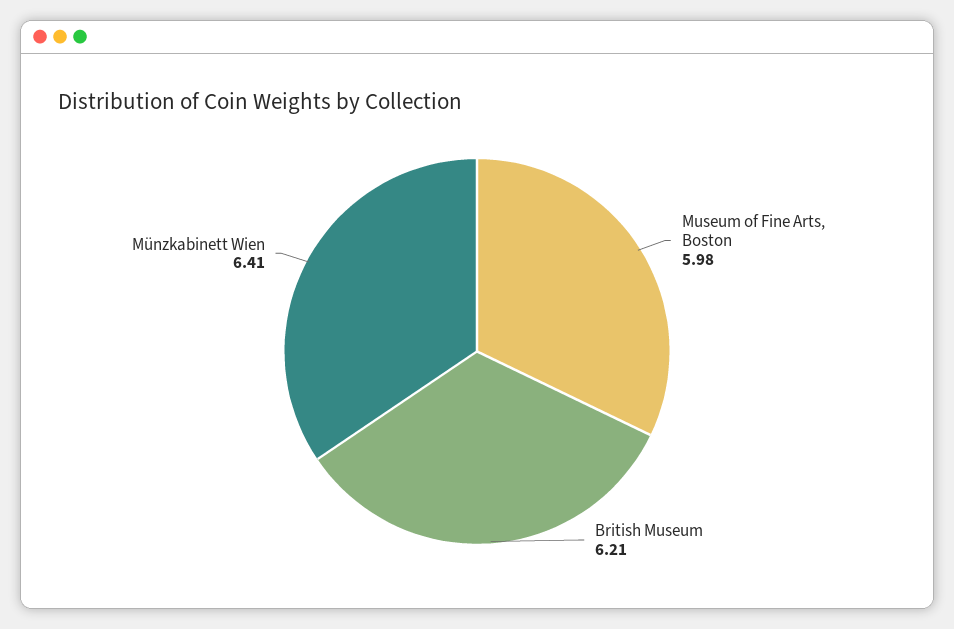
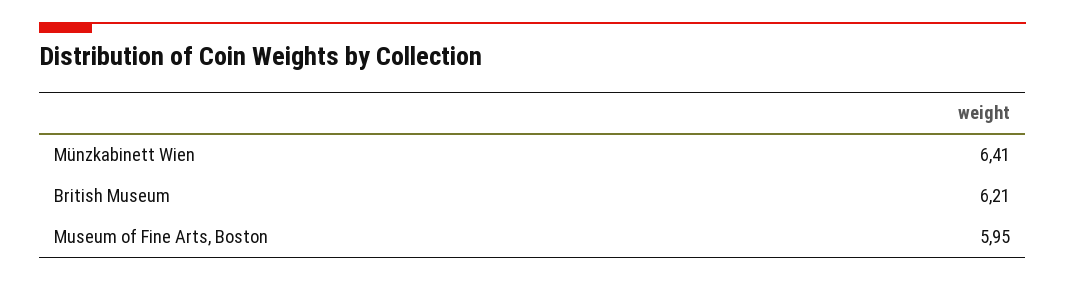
  {
-   "Museum of Fine Arts, Boston": 5.98,
+   "Museum of Fine Arts, Boston": 5.95,
    "British Museum": 6.21,
    "Münzkabinett Wien": 6.41
  }

